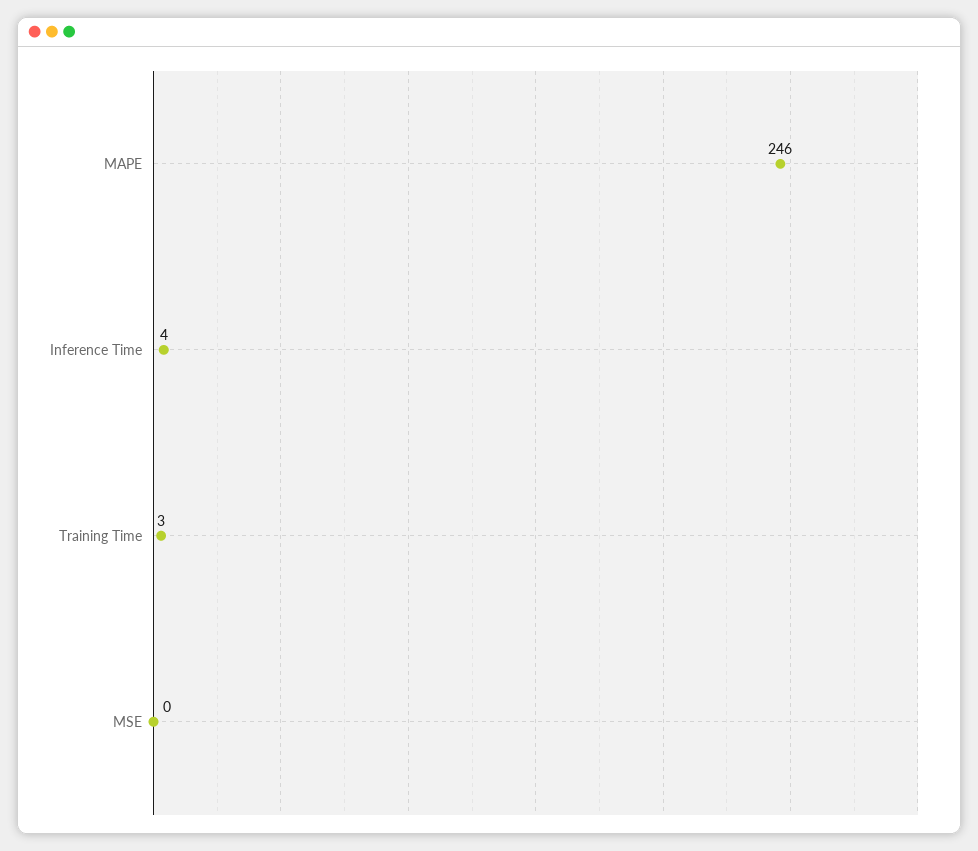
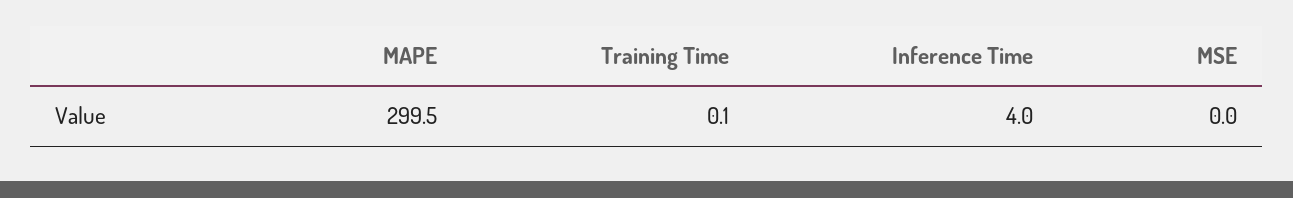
  {
-   "MAPE": 246,
+   "MAPE": 299.5,
    "Inference Time": 4,
-   "Training Time": 3,
+   "Training Time": 0.1,
    "MSE": 0
  }

